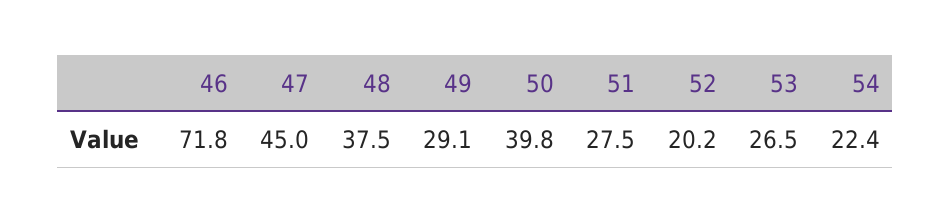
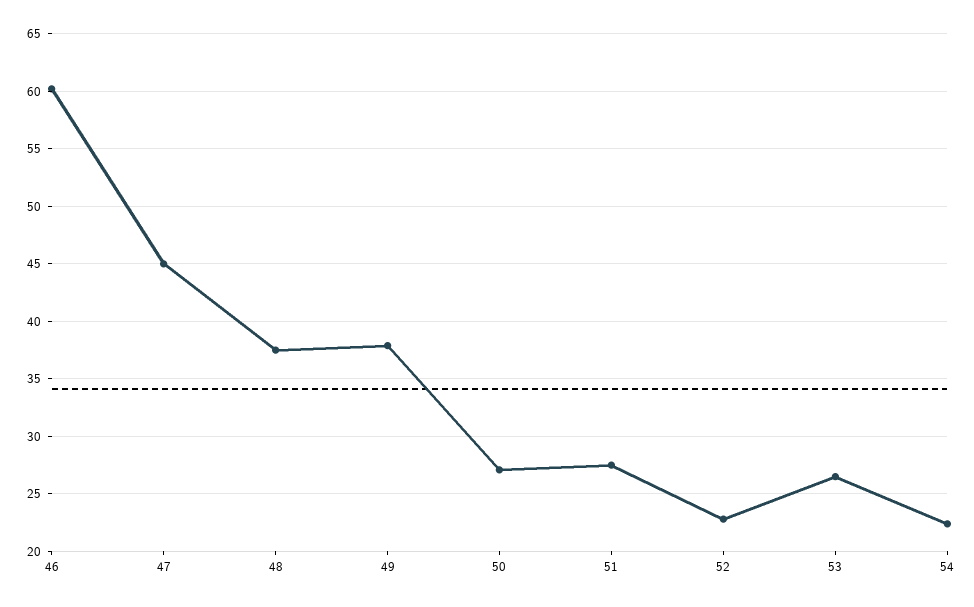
  {
-   "46": 71.8,
+   "46": 60,
    "47": 45,
    "48": 37.5,
-   "49": 29.1,
+   "49": 38,
-   "50": 39.8,
+   "50": 27,
    "51": 27.5,
-   "52": 20.2,
+   "52": 23,
    "53": 26.5,
    "54": 22.4
  }

